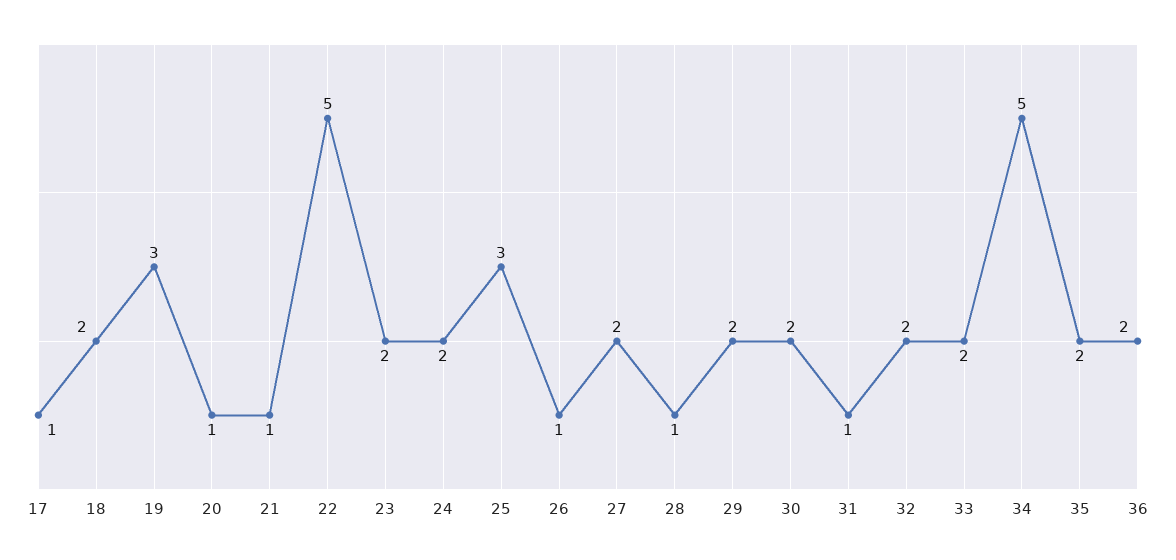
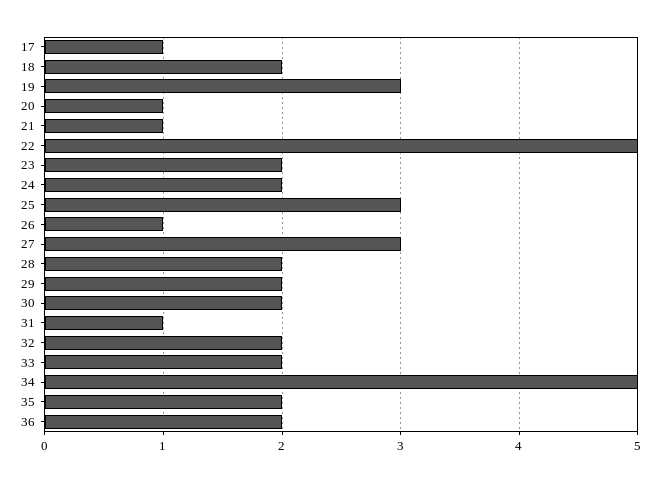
  {
    "17": 1,
    "18": 2,
    "19": 3,
    "20": 1,
    "21": 1,
    "22": 5,
    "23": 2,
    "24": 2,
    "25": 3,
    "26": 1,
-   "27": 2,
+   "27": 3,
-   "28": 1,
+   "28": 2,
    "29": 2,
    "30": 2,
    "31": 1,
    "32": 2,
    "33": 2,
    "34": 5,
    "35": 2,
    "36": 2
  }

